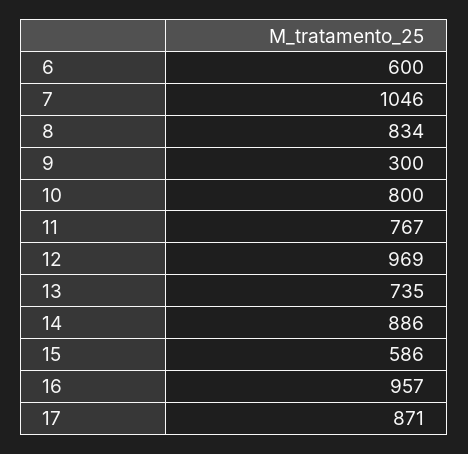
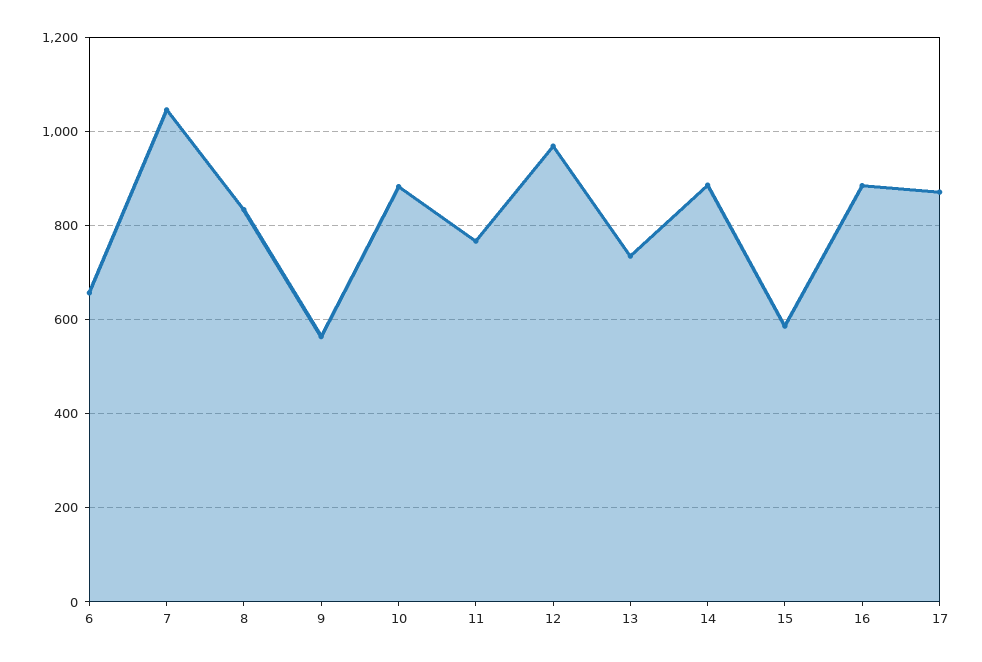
  {
-   "6": 600,
+   "6": 660,
    "7": 1046,
    "8": 834,
-   "9": 300,
+   "9": 560,
-   "10": 800,
+   "10": 880,
    "11": 767,
    "12": 969,
    "13": 735,
    "14": 886,
    "15": 586,
-   "16": 957,
+   "16": 880,
    "17": 871
  }

